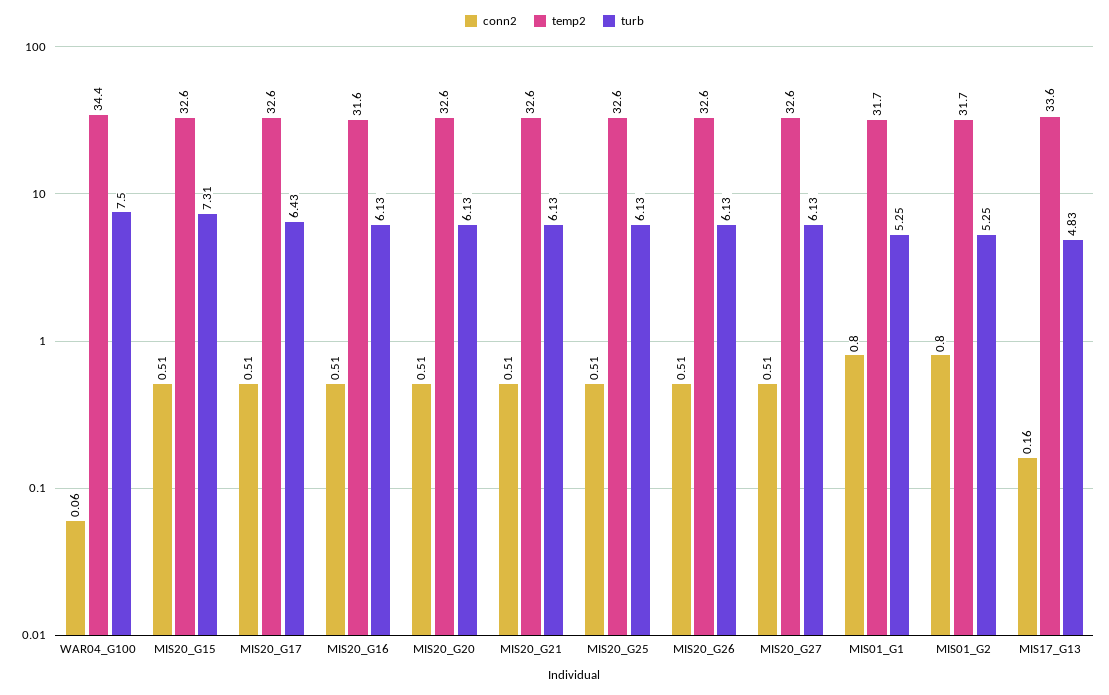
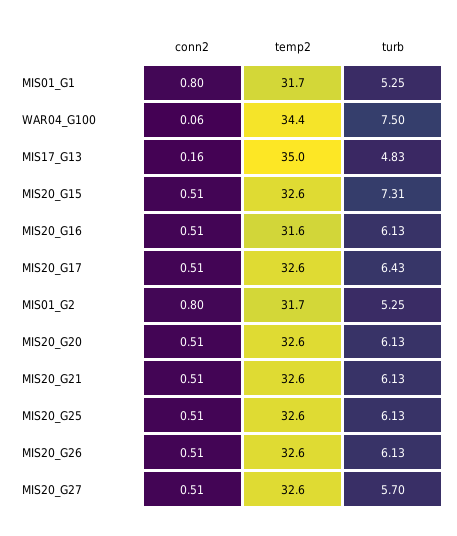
  {
    "conn2": {
      "WAR04_G100": 0.06,
      "MIS20_G15": 0.51,
      "MIS20_G17": 0.51,
      "MIS20_G16": 0.51,
      "MIS20_G20": 0.51,
      "MIS20_G21": 0.51,
      "MIS20_G25": 0.51,
      "MIS20_G26": 0.51,
      "MIS20_G27": 0.51,
      "MIS01_G1": 0.8,
      "MIS01_G2": 0.8,
      "MIS17_G13": 0.16
    },
    "temp2": {
      "WAR04_G100": 34.4,
      "MIS20_G15": 32.6,
      "MIS20_G17": 32.6,
      "MIS20_G16": 31.6,
      "MIS20_G20": 32.6,
      "MIS20_G21": 32.6,
      "MIS20_G25": 32.6,
      "MIS20_G26": 32.6,
      "MIS20_G27": 32.6,
      "MIS01_G1": 31.7,
      "MIS01_G2": 31.7,
-     "MIS17_G13": 33.6
+     "MIS17_G13": 35
    },
    "turb": {
      "WAR04_G100": 7.5,
      "MIS20_G15": 7.31,
      "MIS20_G17": 6.43,
      "MIS20_G16": 6.13,
      "MIS20_G20": 6.13,
      "MIS20_G21": 6.13,
      "MIS20_G25": 6.13,
      "MIS20_G26": 6.13,
-     "MIS20_G27": 6.13,
+     "MIS20_G27": 5.7,
      "MIS01_G1": 5.25,
      "MIS01_G2": 5.25,
      "MIS17_G13": 4.83
    }
  }

